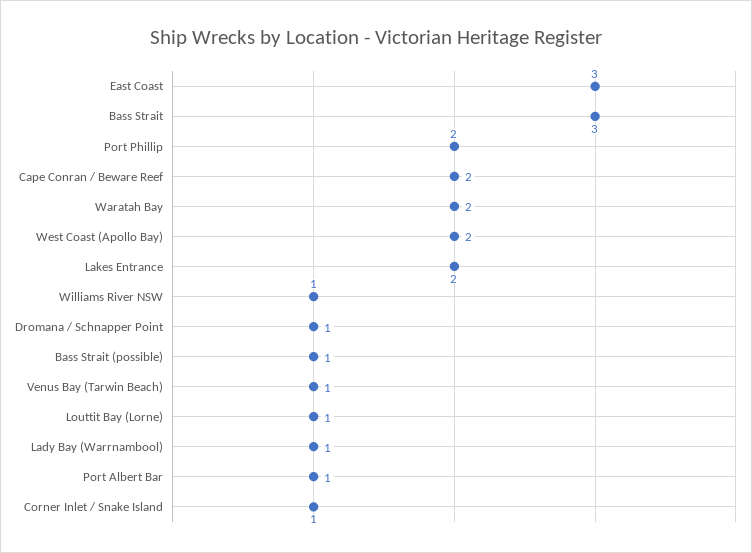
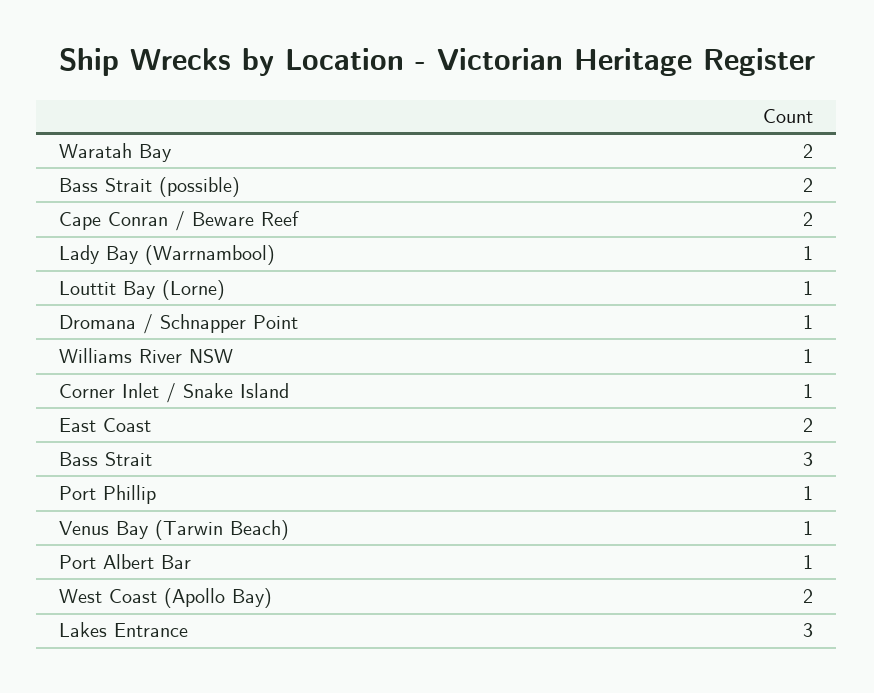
  {
-   "East Coast": 3,
+   "East Coast": 2,
    "Bass Strait": 3,
-   "Port Phillip": 2,
+   "Port Phillip": 1,
    "Cape Conran / Beware Reef": 2,
    "Waratah Bay": 2,
    "West Coast (Apollo Bay)": 2,
-   "Lakes Entrance": 2,
+   "Lakes Entrance": 3,
    "Williams River NSW": 1,
    "Dromana / Schnapper Point": 1,
-   "Bass Strait (possible)": 1,
+   "Bass Strait (possible)": 2,
    "Venus Bay (Tarwin Beach)": 1,
    "Louttit Bay (Lorne)": 1,
    "Lady Bay (Warrnambool)": 1,
    "Port Albert Bar": 1,
    "Corner Inlet / Snake Island": 1
  }

